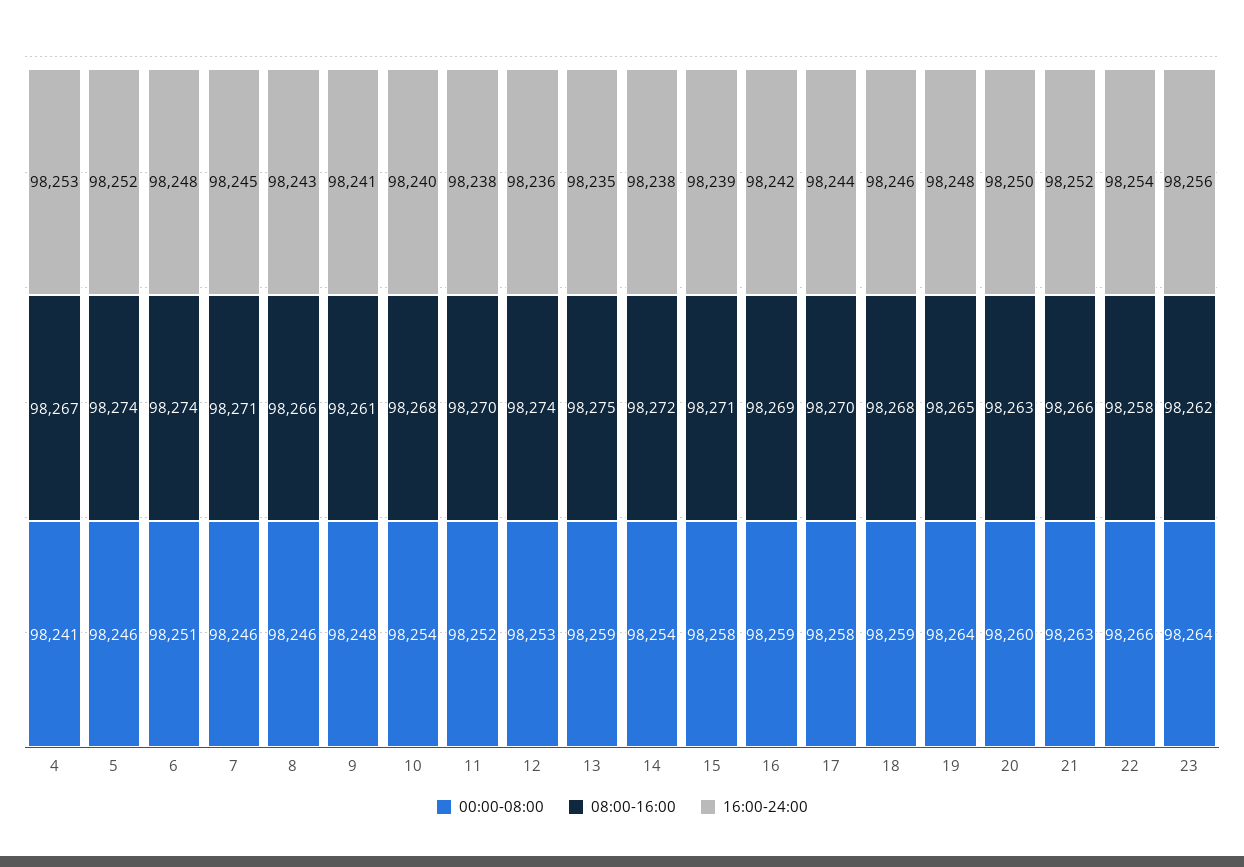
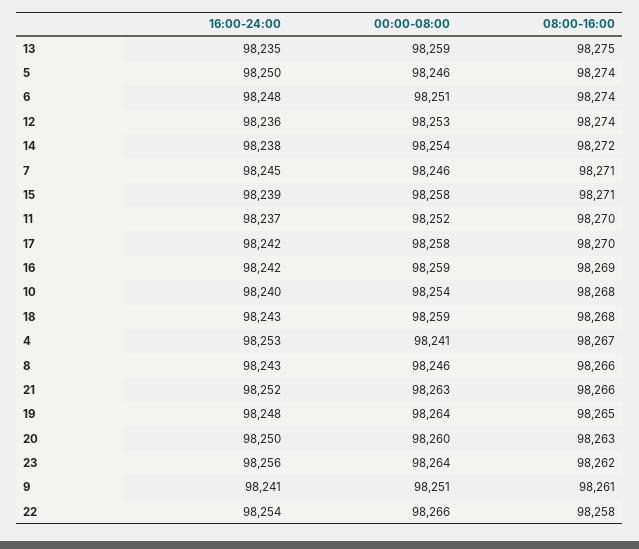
  {
    "00:00-08:00": {
      "4": 98241,
      "5": 98246,
      "6": 98251,
      "7": 98246,
      "8": 98246,
-     "9": 98248,
+     "9": 98251,
      "10": 98254,
      "11": 98252,
      "12": 98253,
      "13": 98259,
      "14": 98254,
      "15": 98258,
      "16": 98259,
      "17": 98258,
      "18": 98259,
      "19": 98264,
      "20": 98260,
      "21": 98263,
      "22": 98266,
      "23": 98264
    },
    "08:00-16:00": {
      "4": 98267,
      "5": 98274,
      "6": 98274,
      "7": 98271,
      "8": 98266,
      "9": 98261,
      "10": 98268,
      "11": 98270,
      "12": 98274,
      "13": 98275,
      "14": 98272,
      "15": 98271,
      "16": 98269,
      "17": 98270,
      "18": 98268,
      "19": 98265,
      "20": 98263,
      "21": 98266,
      "22": 98258,
      "23": 98262
    },
    "16:00-24:00": {
      "4": 98253,
-     "5": 98252,
+     "5": 98250,
      "6": 98248,
      "7": 98245,
      "8": 98243,
      "9": 98241,
      "10": 98240,
-     "11": 98238,
+     "11": 98237,
      "12": 98236,
      "13": 98235,
      "14": 98238,
      "15": 98239,
      "16": 98242,
-     "17": 98244,
+     "17": 98242,
-     "18": 98246,
+     "18": 98243,
      "19": 98248,
      "20": 98250,
      "21": 98252,
      "22": 98254,
      "23": 98256
    }
  }

